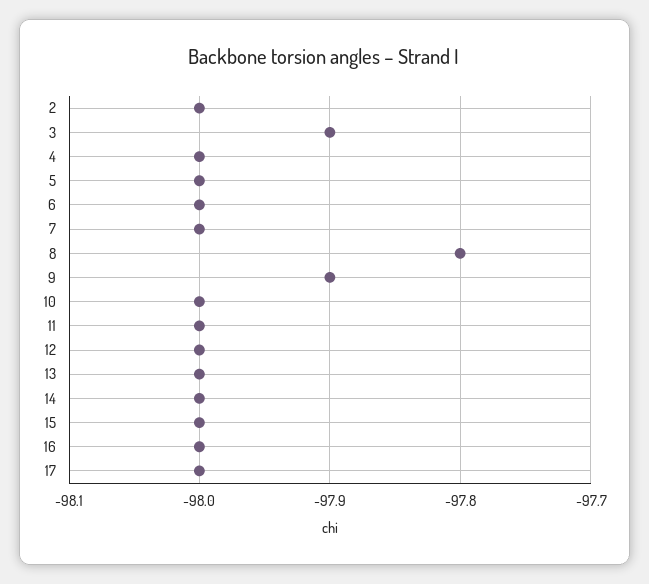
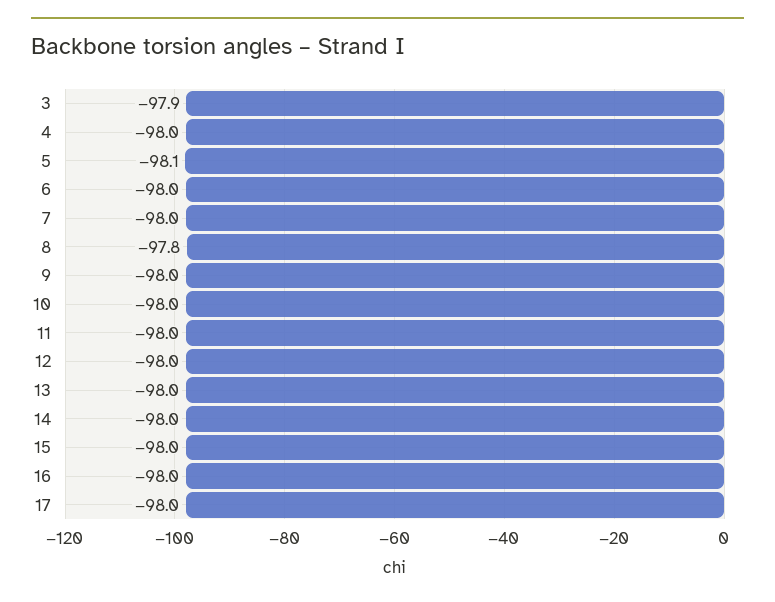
  {
-   "2": -98,
    "3": -97.9,
    "4": -98,
-   "5": -98,
+   "5": -98.1,
    "6": -98,
    "7": -98,
    "8": -97.8,
-   "9": -97.9,
+   "9": -98,
    "10": -98,
    "11": -98,
    "12": -98,
    "13": -98,
    "14": -98,
    "15": -98,
    "16": -98,
    "17": -98
  }

